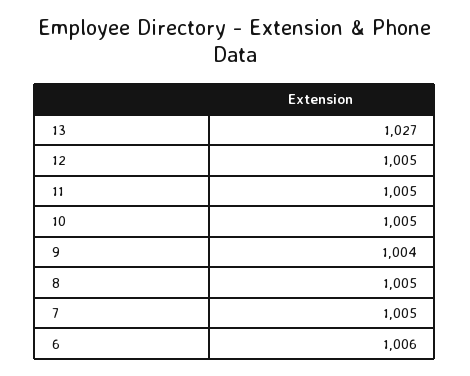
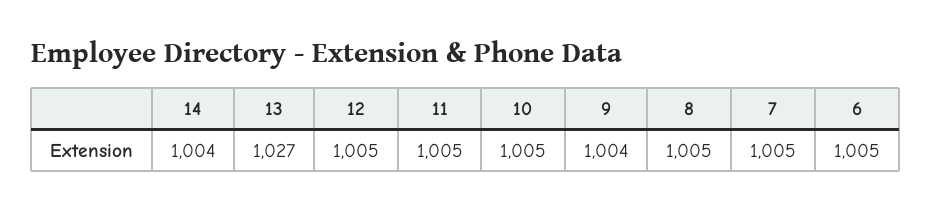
  {
    "13": 1027,
    "12": 1005,
    "11": 1005,
    "10": 1005,
    "9": 1004,
    "8": 1005,
    "7": 1005,
-   "6": 1006
+   "6": 1005,
+   "14": 1004
  }

